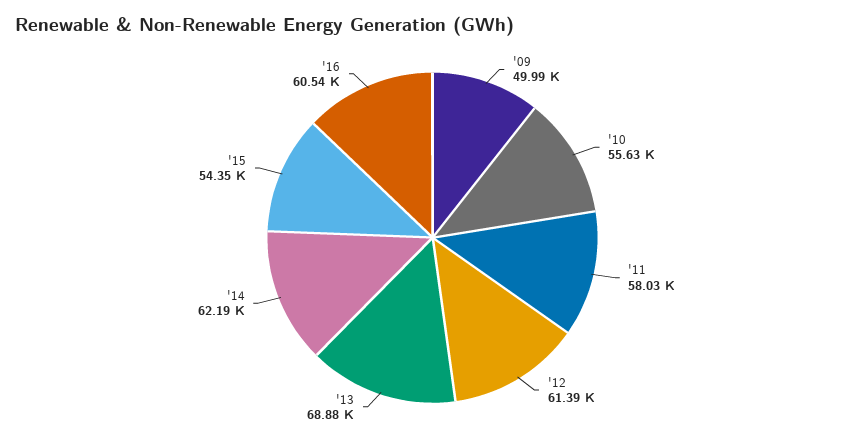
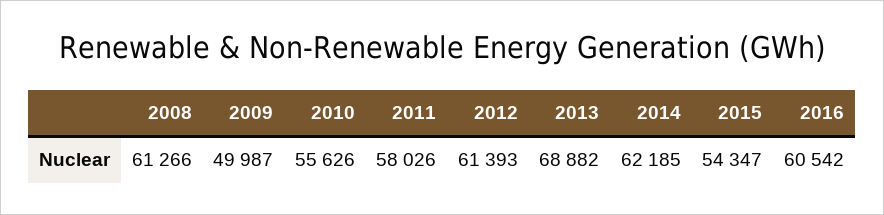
  {
    "'09": 49987,
    "'10": 55626,
    "'11": 58026,
    "'12": 61393,
    "'13": 68882,
    "'14": 62185,
    "'15": 54347,
-   "'16": 60542
+   "'16": 60542,
+   "2008": 61266
  }

